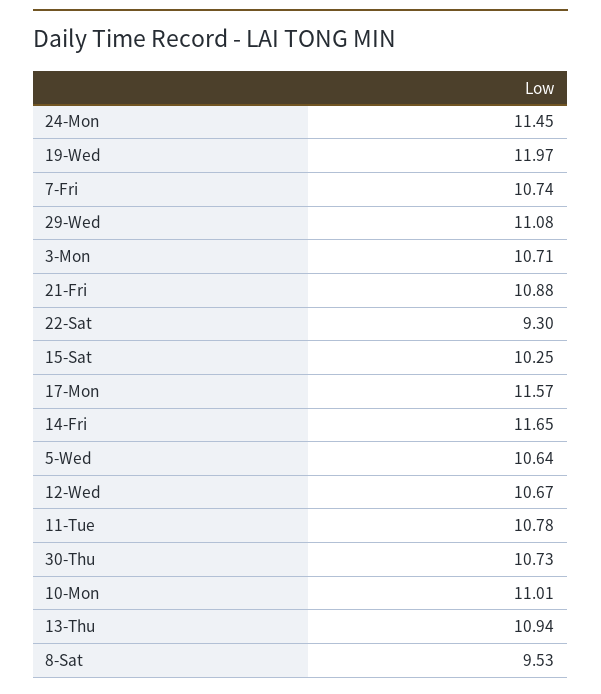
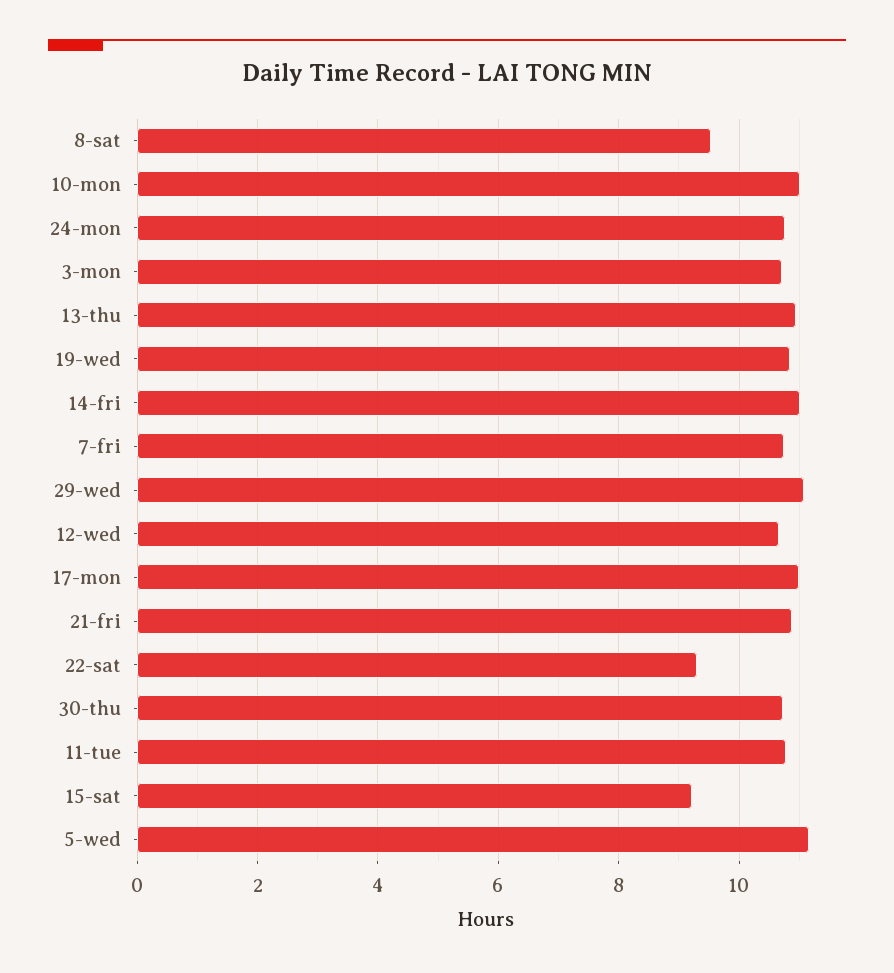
  {
-   "24-Mon": 11.45,
+   "24-Mon": 10.8,
-   "19-Wed": 11.97,
+   "19-Wed": 10.8,
    "7-Fri": 10.74,
    "29-Wed": 11.08,
    "3-Mon": 10.71,
    "21-Fri": 10.88,
    "22-Sat": 9.3,
-   "15-Sat": 10.25,
+   "15-Sat": 9.2,
-   "17-Mon": 11.57,
+   "17-Mon": 11,
-   "14-Fri": 11.65,
+   "14-Fri": 11,
-   "5-Wed": 10.64,
+   "5-Wed": 11.2,
    "12-Wed": 10.67,
    "11-Tue": 10.78,
    "30-Thu": 10.73,
    "10-Mon": 11.01,
    "13-Thu": 10.94,
    "8-Sat": 9.53
  }

